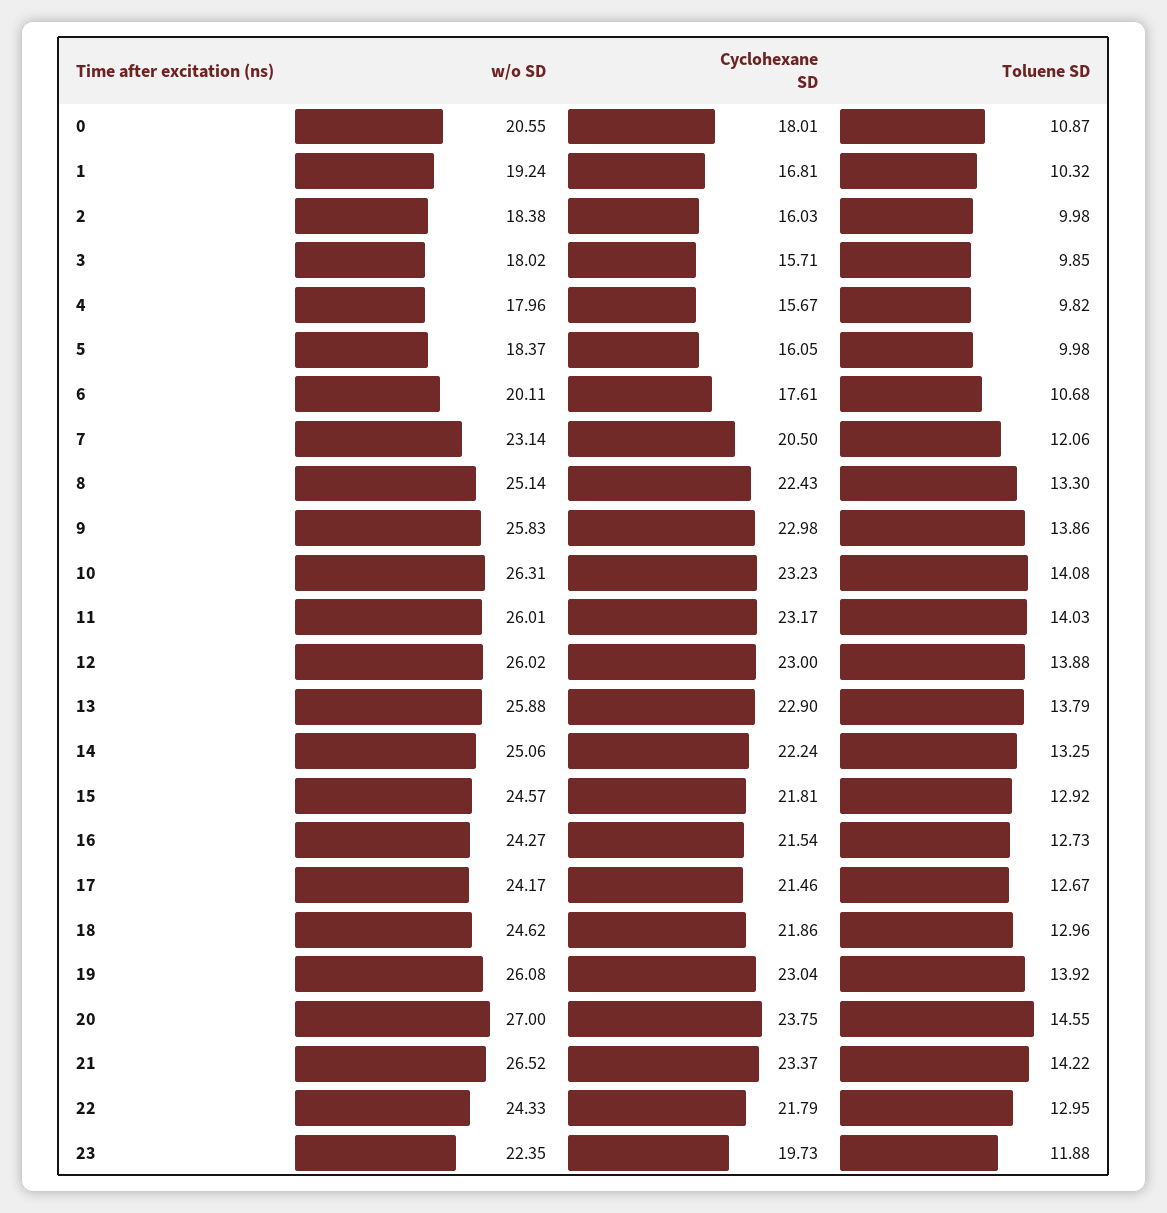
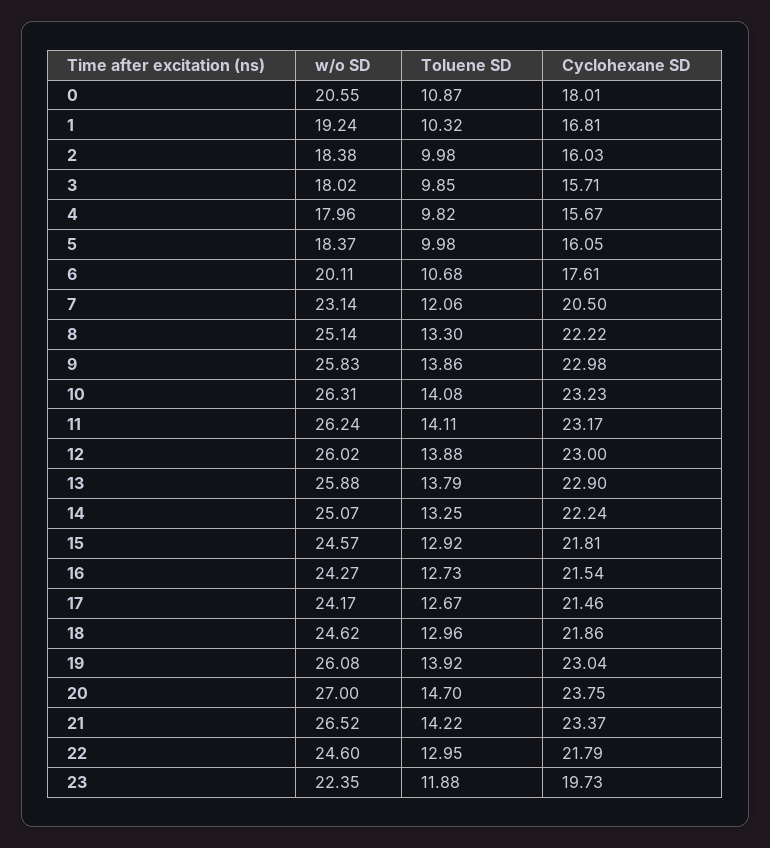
  {
    "w/o SD": {
      "0": 20.55,
      "1": 19.24,
      "2": 18.38,
      "3": 18.02,
      "4": 17.96,
      "5": 18.37,
      "6": 20.11,
      "7": 23.14,
      "8": 25.14,
      "9": 25.83,
      "10": 26.31,
-     "11": 26.01,
+     "11": 26.24,
      "12": 26.02,
      "13": 25.88,
-     "14": 25.06,
+     "14": 25.07,
      "15": 24.57,
      "16": 24.27,
      "17": 24.17,
      "18": 24.62,
      "19": 26.08,
      "20": 27,
      "21": 26.52,
-     "22": 24.33,
+     "22": 24.6,
      "23": 22.35
    },
    "Cyclohexane SD": {
      "0": 18.01,
      "1": 16.81,
      "2": 16.03,
      "3": 15.71,
      "4": 15.67,
      "5": 16.05,
      "6": 17.61,
      "7": 20.5,
-     "8": 22.43,
+     "8": 22.22,
      "9": 22.98,
      "10": 23.23,
      "11": 23.17,
      "12": 23,
      "13": 22.9,
      "14": 22.24,
      "15": 21.81,
      "16": 21.54,
      "17": 21.46,
      "18": 21.86,
      "19": 23.04,
      "20": 23.75,
      "21": 23.37,
      "22": 21.79,
      "23": 19.73
    },
    "Toluene SD": {
      "0": 10.87,
      "1": 10.32,
      "2": 9.98,
      "3": 9.85,
      "4": 9.82,
      "5": 9.98,
      "6": 10.68,
      "7": 12.06,
      "8": 13.3,
      "9": 13.86,
      "10": 14.08,
-     "11": 14.03,
+     "11": 14.11,
      "12": 13.88,
      "13": 13.79,
      "14": 13.25,
      "15": 12.92,
      "16": 12.73,
      "17": 12.67,
      "18": 12.96,
      "19": 13.92,
-     "20": 14.55,
+     "20": 14.7,
      "21": 14.22,
      "22": 12.95,
      "23": 11.88
    }
  }

